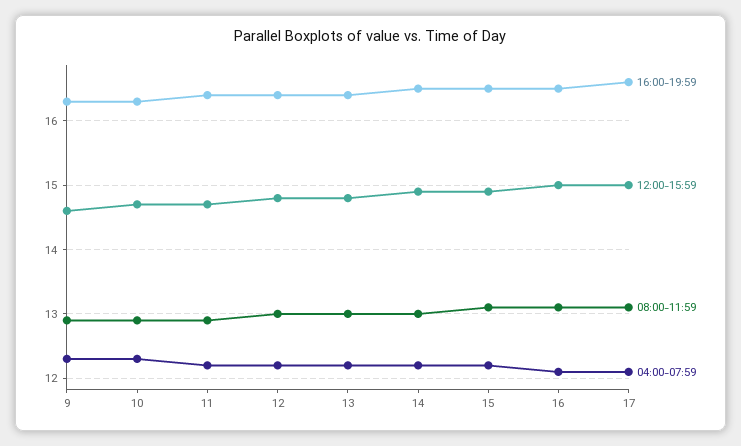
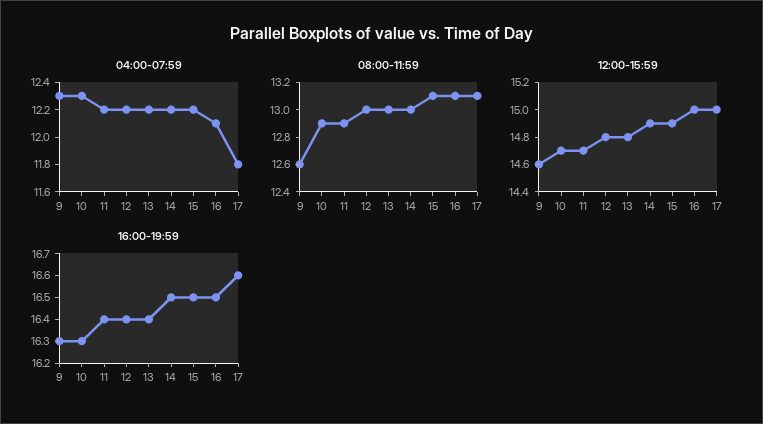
  {
    "16:00-19:59": {
      "9": 16.3,
      "10": 16.3,
      "11": 16.4,
      "12": 16.4,
      "13": 16.4,
      "14": 16.5,
      "15": 16.5,
      "16": 16.5,
      "17": 16.6
    },
    "12:00-15:59": {
      "9": 14.6,
      "10": 14.7,
      "11": 14.7,
      "12": 14.8,
      "13": 14.8,
      "14": 14.9,
      "15": 14.9,
      "16": 15,
      "17": 15
    },
    "08:00-11:59": {
-     "9": 12.9,
+     "9": 12.6,
      "10": 12.9,
      "11": 12.9,
      "12": 13,
      "13": 13,
      "14": 13,
      "15": 13.1,
      "16": 13.1,
      "17": 13.1
    },
    "04:00-07:59": {
      "9": 12.3,
      "10": 12.3,
      "11": 12.2,
      "12": 12.2,
      "13": 12.2,
      "14": 12.2,
      "15": 12.2,
      "16": 12.1,
-     "17": 12.1
+     "17": 11.8
    }
  }

